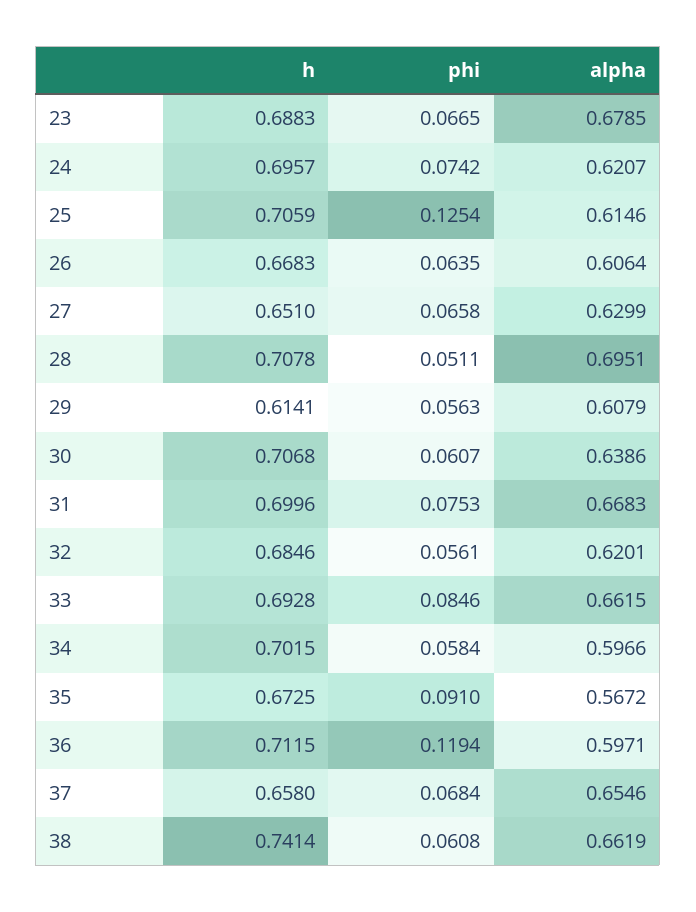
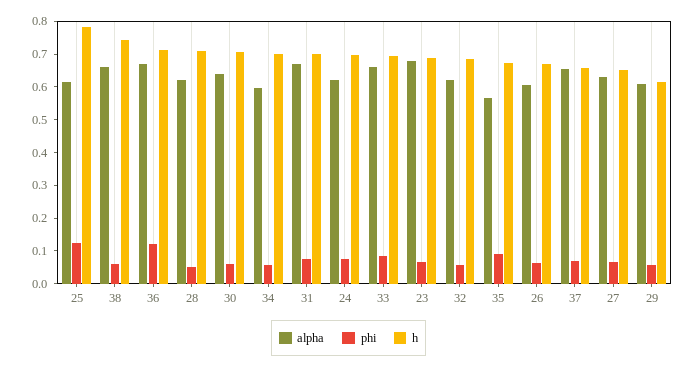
  {
    "h": {
      "23": 0.6883,
      "24": 0.6957,
-     "25": 0.7059,
+     "25": 0.775,
      "26": 0.6683,
      "27": 0.651,
      "28": 0.7078,
      "29": 0.6141,
      "30": 0.7068,
      "31": 0.6996,
      "32": 0.6846,
      "33": 0.6928,
      "34": 0.7015,
      "35": 0.6725,
      "36": 0.7115,
      "37": 0.658,
      "38": 0.7414
    },
    "phi": {
      "23": 0.0665,
      "24": 0.0742,
      "25": 0.1254,
      "26": 0.0635,
      "27": 0.0658,
      "28": 0.0511,
      "29": 0.0563,
      "30": 0.0607,
      "31": 0.0753,
      "32": 0.0561,
      "33": 0.0846,
      "34": 0.0584,
      "35": 0.091,
      "36": 0.1194,
      "37": 0.0684,
      "38": 0.0608
    },
    "alpha": {
      "23": 0.6785,
      "24": 0.6207,
      "25": 0.6146,
      "26": 0.6064,
      "27": 0.6299,
-     "28": 0.6951,
+     "28": 0.625,
      "29": 0.6079,
      "30": 0.6386,
      "31": 0.6683,
      "32": 0.6201,
      "33": 0.6615,
      "34": 0.5966,
      "35": 0.5672,
-     "36": 0.5971,
+     "36": 0.675,
      "37": 0.6546,
      "38": 0.6619
    }
  }

